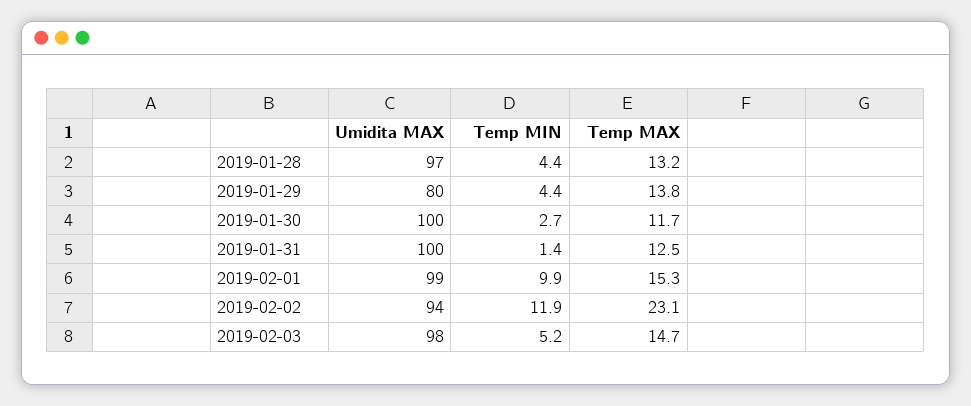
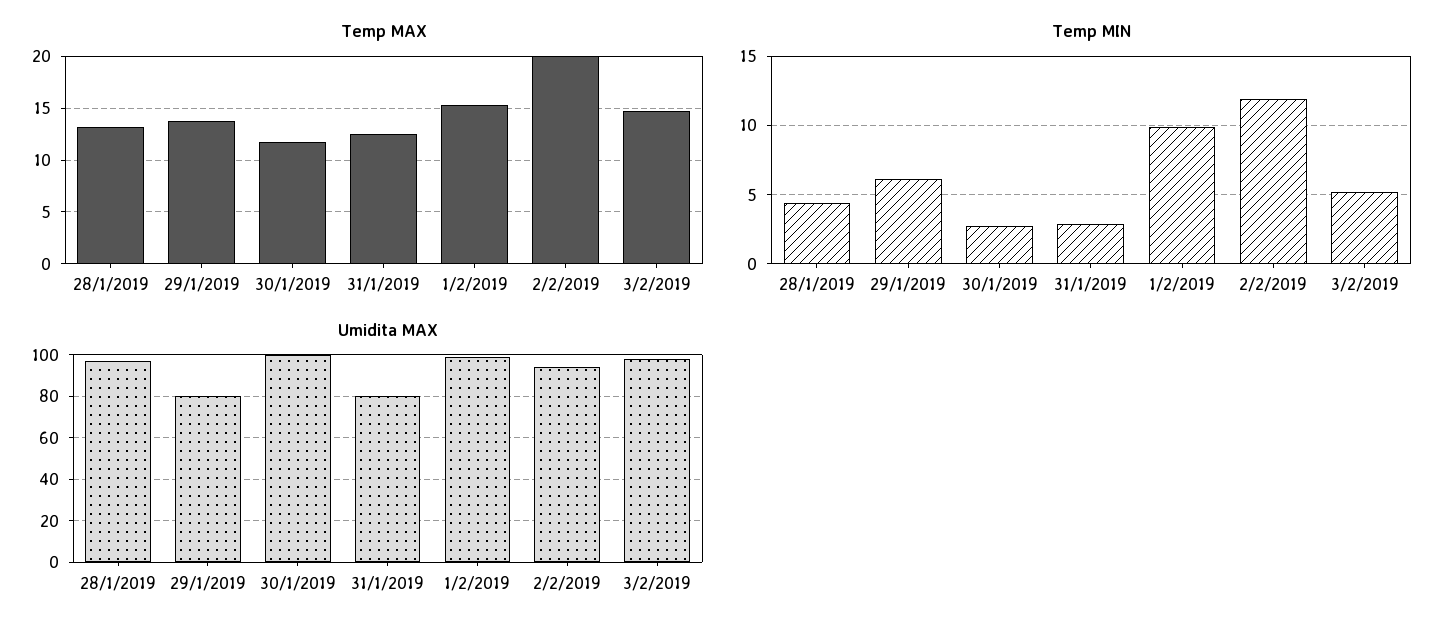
  {
    "Umidita MAX": {
      "2019-01-28": 97,
      "2019-01-29": 80,
      "2019-01-30": 100,
-     "2019-01-31": 100,
+     "2019-01-31": 80,
      "2019-02-01": 99,
      "2019-02-02": 94,
      "2019-02-03": 98
    },
    "Temp MIN": {
      "2019-01-28": 4.4,
-     "2019-01-29": 4.4,
+     "2019-01-29": 6,
      "2019-01-30": 2.7,
-     "2019-01-31": 1.4,
+     "2019-01-31": 3,
      "2019-02-01": 9.9,
      "2019-02-02": 11.9,
      "2019-02-03": 5.2
    },
    "Temp MAX": {
      "2019-01-28": 13.2,
      "2019-01-29": 13.8,
      "2019-01-30": 11.7,
      "2019-01-31": 12.5,
      "2019-02-01": 15.3,
-     "2019-02-02": 23.1,
+     "2019-02-02": 20,
      "2019-02-03": 14.7
    }
  }

